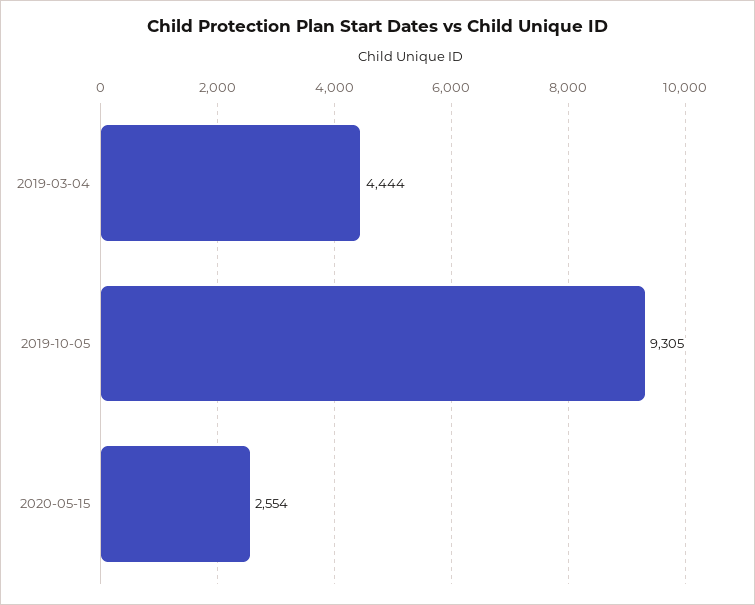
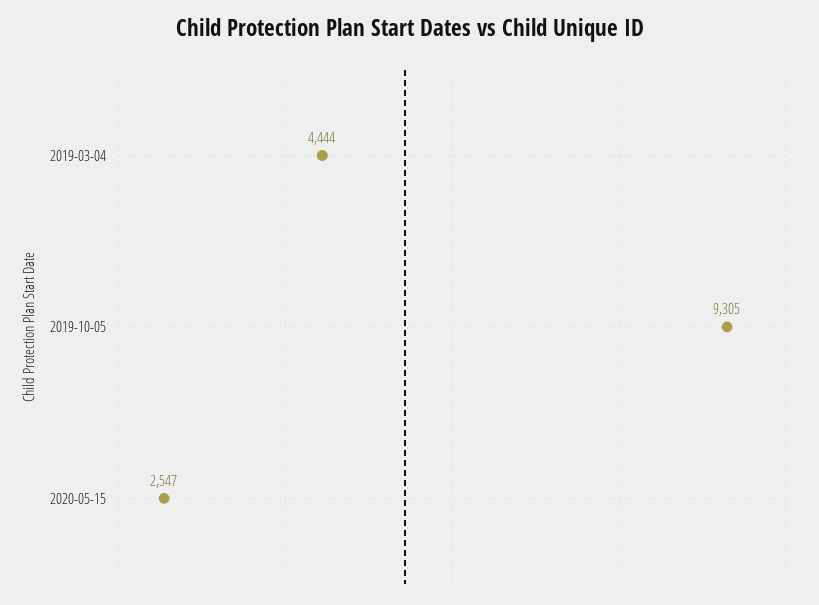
  {
    "2019-03-04": 4444,
    "2019-10-05": 9305,
-   "2020-05-15": 2554
+   "2020-05-15": 2547
  }

